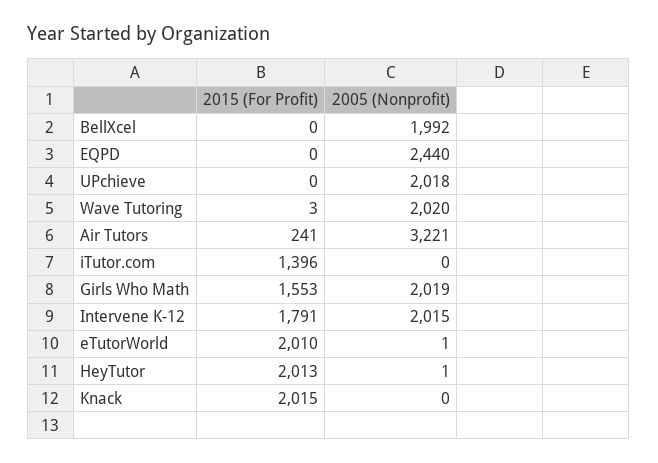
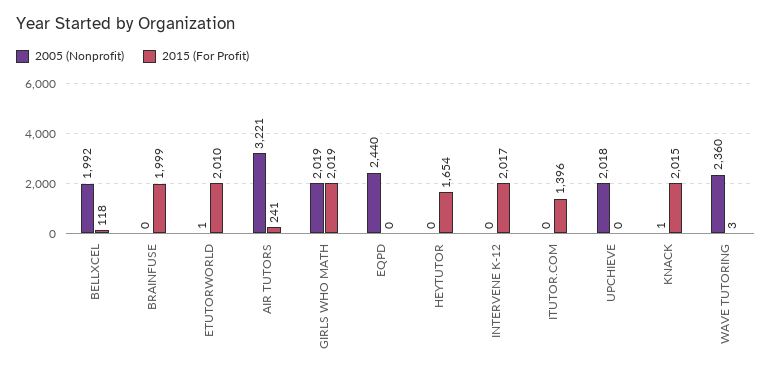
  {
    "2015 (For Profit)": {
-     "BellXcel": 0,
+     "BellXcel": 118,
      "EQPD": 0,
      "UPchieve": 0,
      "Wave Tutoring": 3,
      "Air Tutors": 241,
      "iTutor.com": 1396,
-     "Girls Who Math": 1553,
+     "Girls Who Math": 2019,
-     "Intervene K-12": 1791,
+     "Intervene K-12": 2017,
      "eTutorWorld": 2010,
-     "HeyTutor": 2013,
+     "HeyTutor": 1654,
-     "Knack": 2015
+     "Knack": 2015,
+     "BRAINFUSE": 1999
    },
    "2005 (Nonprofit)": {
      "BellXcel": 1992,
      "EQPD": 2440,
      "UPchieve": 2018,
-     "Wave Tutoring": 2020,
+     "Wave Tutoring": 2360,
      "Air Tutors": 3221,
      "iTutor.com": 0,
      "Girls Who Math": 2019,
-     "Intervene K-12": 2015,
+     "Intervene K-12": 0,
      "eTutorWorld": 1,
-     "HeyTutor": 1,
+     "HeyTutor": 0,
-     "Knack": 0
+     "Knack": 1,
+     "BRAINFUSE": 0
    }
  }

